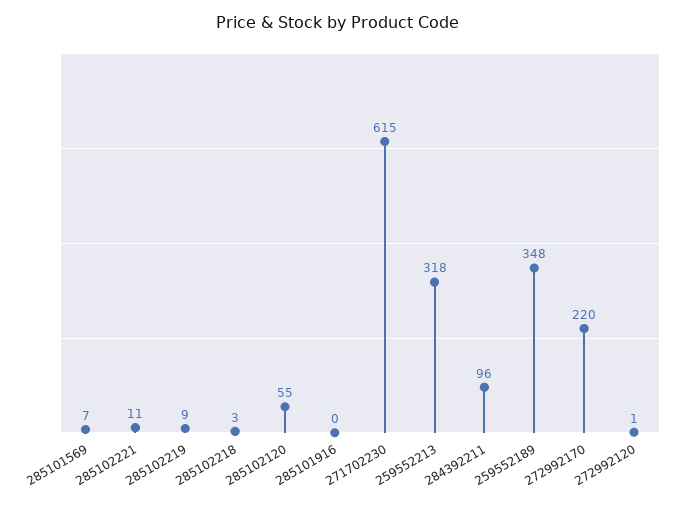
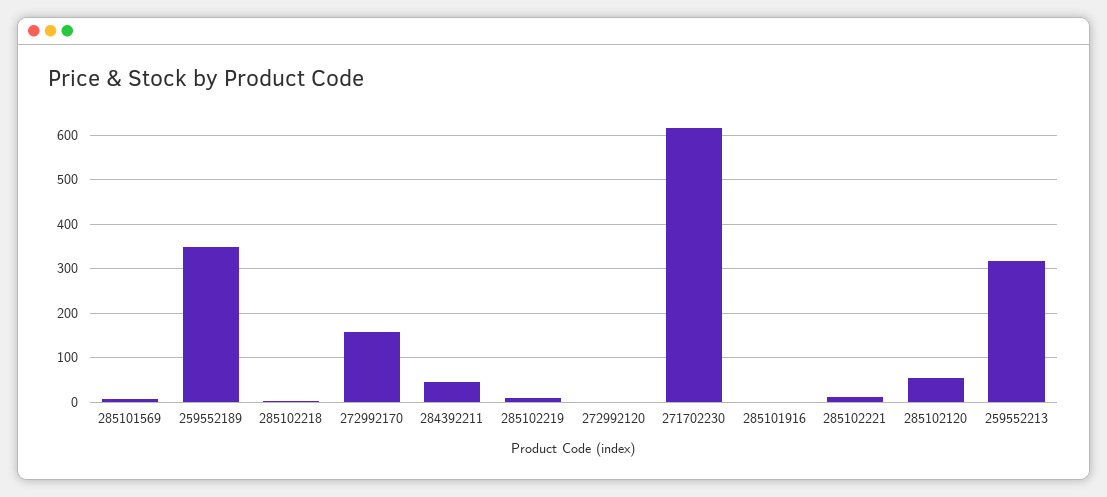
  {
    "285101569": 7,
    "285102221": 11,
    "285102219": 9,
    "285102218": 3,
    "285102120": 55,
    "285101916": 0,
    "271702230": 615,
    "259552213": 318,
-   "284392211": 96,
+   "284392211": 40,
    "259552189": 348,
-   "272992170": 220,
+   "272992170": 160,
    "272992120": 1
  }

